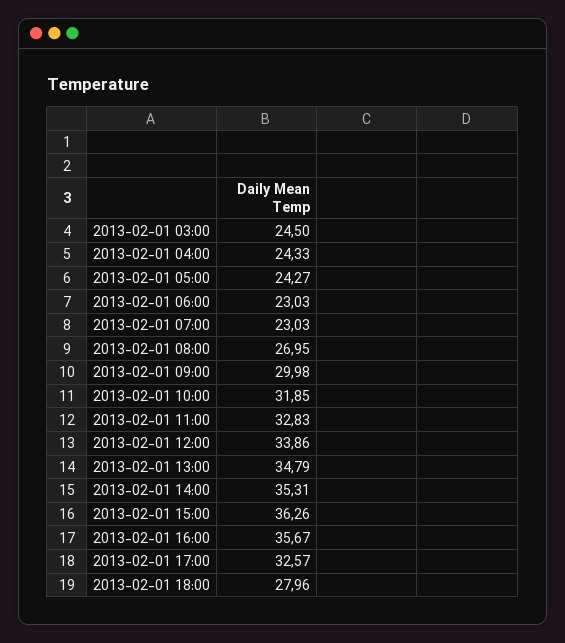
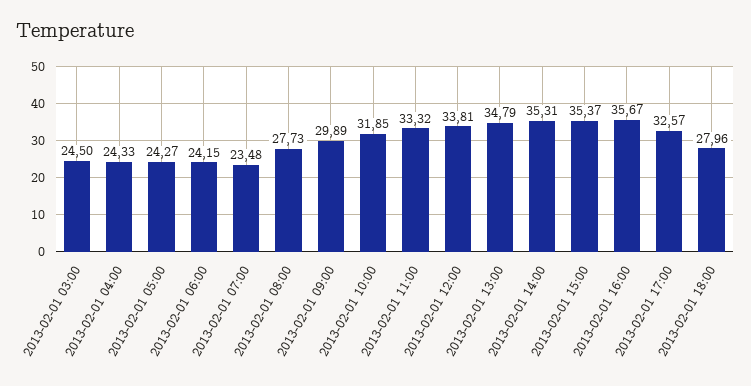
  {
    "2013-02-01 03:00": 24.5,
    "2013-02-01 04:00": 24.33,
    "2013-02-01 05:00": 24.27,
-   "2013-02-01 06:00": 23.03,
+   "2013-02-01 06:00": 24.15,
-   "2013-02-01 07:00": 23.03,
+   "2013-02-01 07:00": 23.48,
-   "2013-02-01 08:00": 26.95,
+   "2013-02-01 08:00": 27.73,
-   "2013-02-01 09:00": 29.98,
+   "2013-02-01 09:00": 29.89,
    "2013-02-01 10:00": 31.85,
-   "2013-02-01 11:00": 32.83,
+   "2013-02-01 11:00": 33.32,
-   "2013-02-01 12:00": 33.86,
+   "2013-02-01 12:00": 33.81,
    "2013-02-01 13:00": 34.79,
    "2013-02-01 14:00": 35.31,
-   "2013-02-01 15:00": 36.26,
+   "2013-02-01 15:00": 35.37,
    "2013-02-01 16:00": 35.67,
    "2013-02-01 17:00": 32.57,
    "2013-02-01 18:00": 27.96
  }

